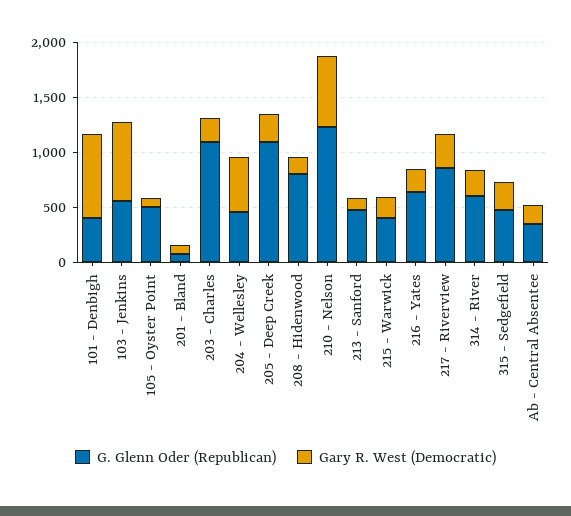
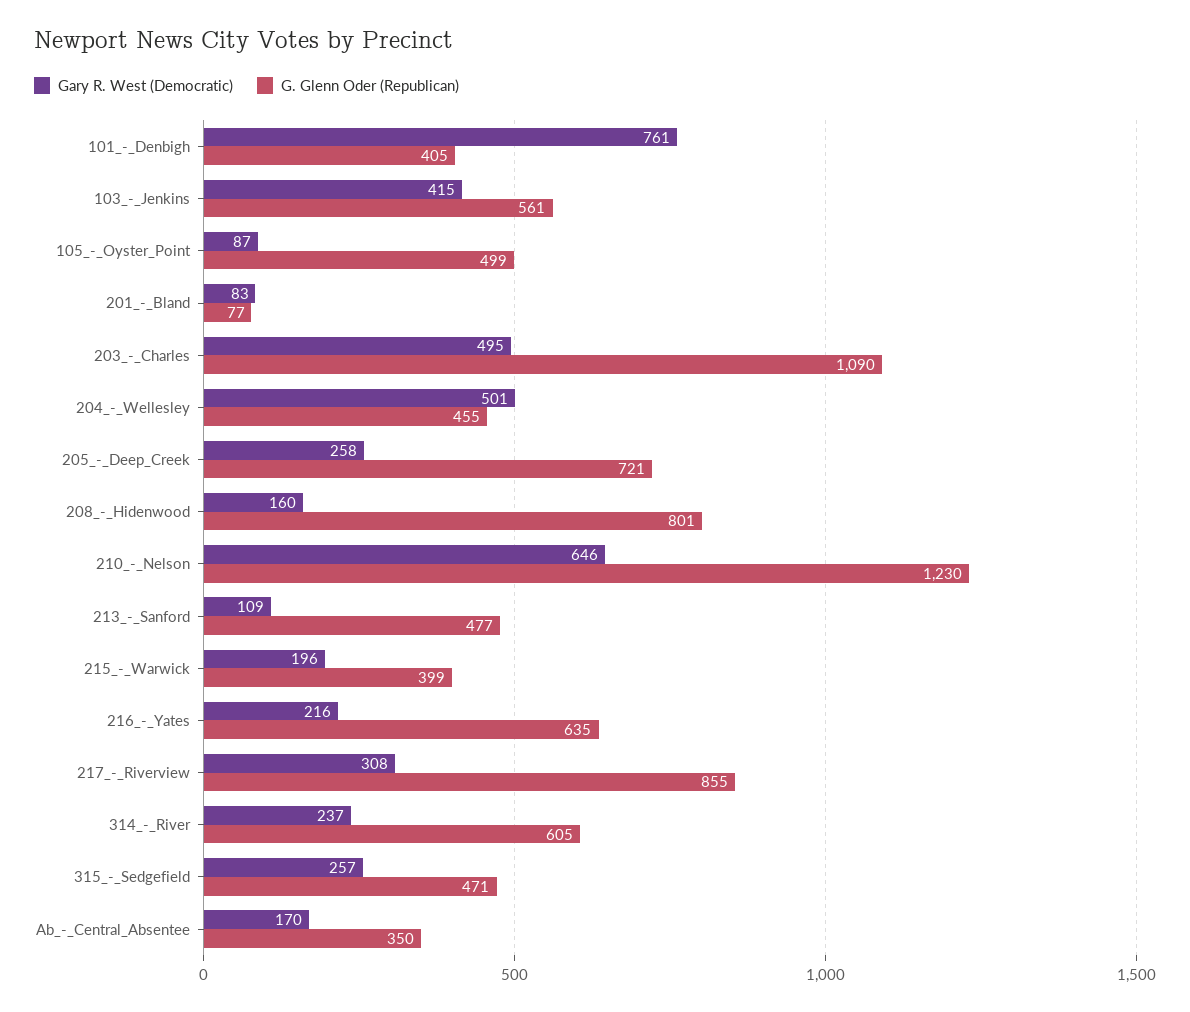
  {
    "G. Glenn Oder (Republican)": {
      "101 - Denbigh": 405,
      "103 - Jenkins": 561,
      "105 - Oyster Point": 499,
      "201 - Bland": 77,
      "203 - Charles": 1090,
      "204 - Wellesley": 455,
-     "205 - Deep Creek": 1100,
+     "205 - Deep Creek": 721,
      "208 - Hidenwood": 801,
      "210 - Nelson": 1230,
      "213 - Sanford": 477,
      "215 - Warwick": 399,
      "216 - Yates": 635,
      "217 - Riverview": 855,
      "314 - River": 605,
      "315 - Sedgefield": 471,
      "Ab - Central Absentee": 350
    },
    "Gary R. West (Democratic)": {
      "101 - Denbigh": 761,
-     "103 - Jenkins": 700,
+     "103 - Jenkins": 415,
      "105 - Oyster Point": 87,
      "201 - Bland": 83,
-     "203 - Charles": 200,
+     "203 - Charles": 495,
      "204 - Wellesley": 501,
      "205 - Deep Creek": 258,
      "208 - Hidenwood": 160,
      "210 - Nelson": 646,
      "213 - Sanford": 109,
      "215 - Warwick": 196,
      "216 - Yates": 216,
      "217 - Riverview": 308,
      "314 - River": 237,
      "315 - Sedgefield": 257,
      "Ab - Central Absentee": 170
    }
  }

